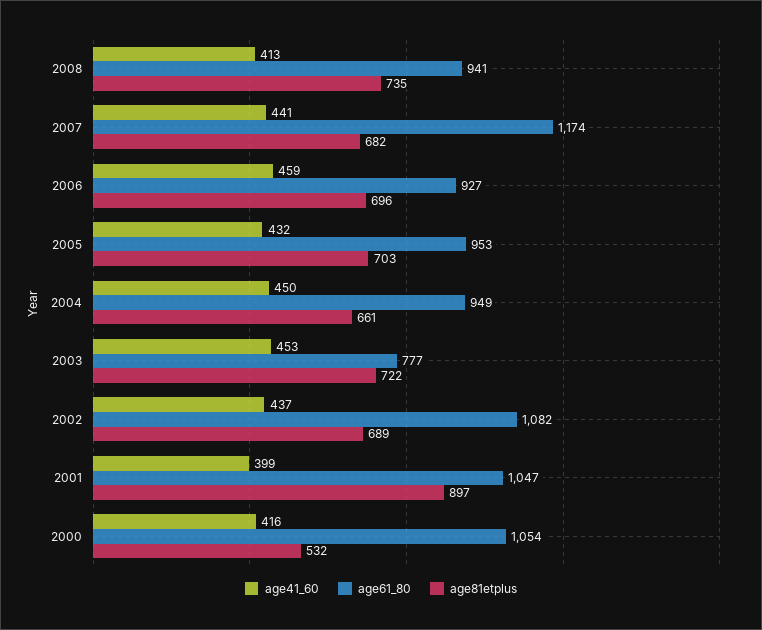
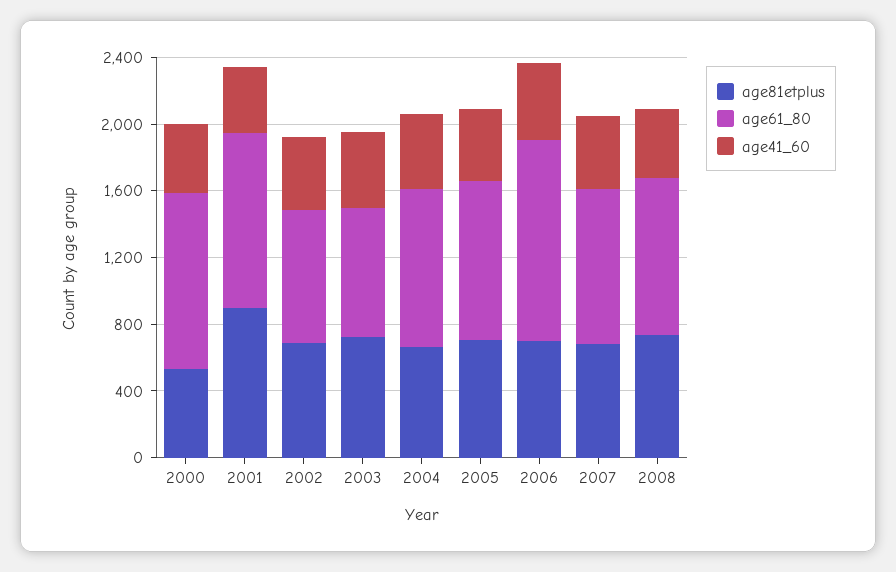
  {
    "age41_60": {
      "2008": 413,
      "2007": 441,
      "2006": 459,
      "2005": 432,
      "2004": 450,
      "2003": 453,
      "2002": 437,
      "2001": 399,
      "2000": 416
    },
    "age61_80": {
      "2008": 941,
-     "2007": 1174,
+     "2007": 900,
-     "2006": 927,
+     "2006": 1200,
      "2005": 953,
      "2004": 949,
      "2003": 777,
-     "2002": 1082,
+     "2002": 800,
      "2001": 1047,
      "2000": 1054
    },
    "age81etplus": {
      "2008": 735,
      "2007": 682,
      "2006": 696,
      "2005": 703,
      "2004": 661,
      "2003": 722,
      "2002": 689,
      "2001": 897,
      "2000": 532
    }
  }

